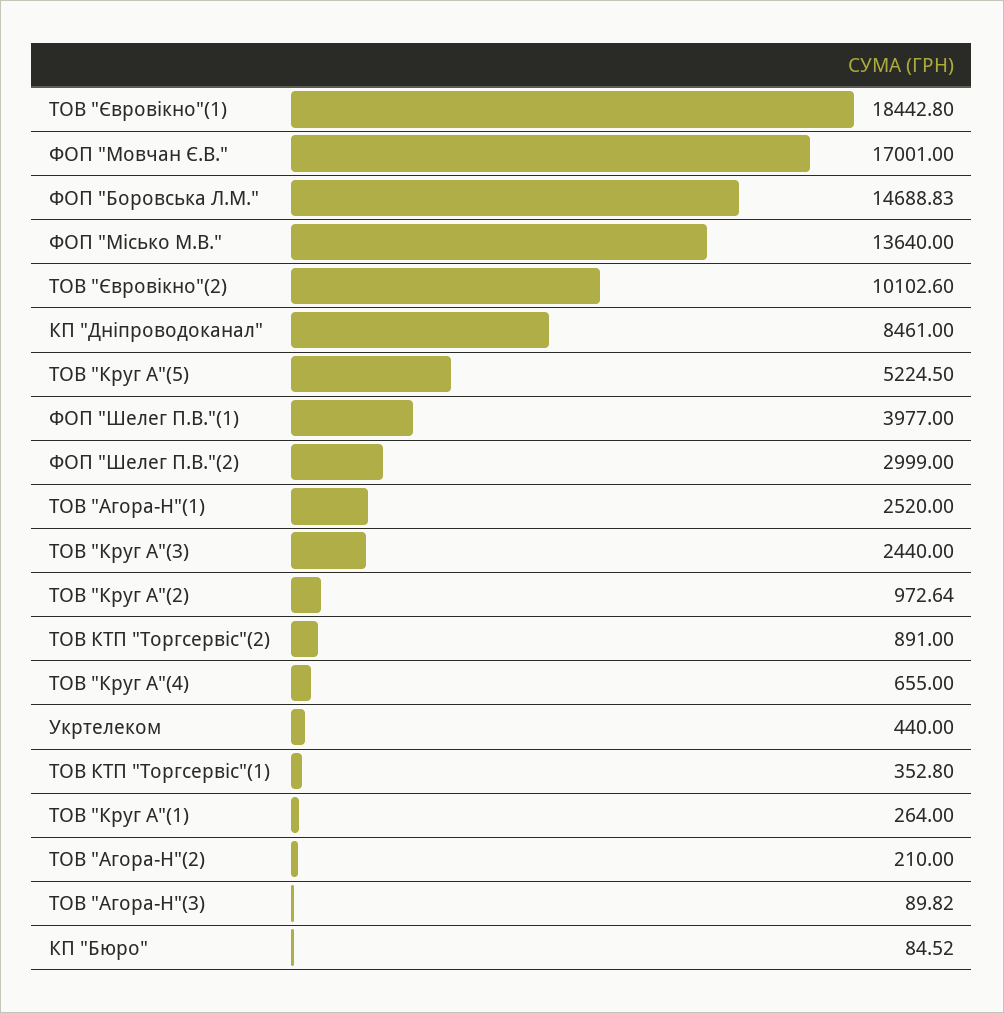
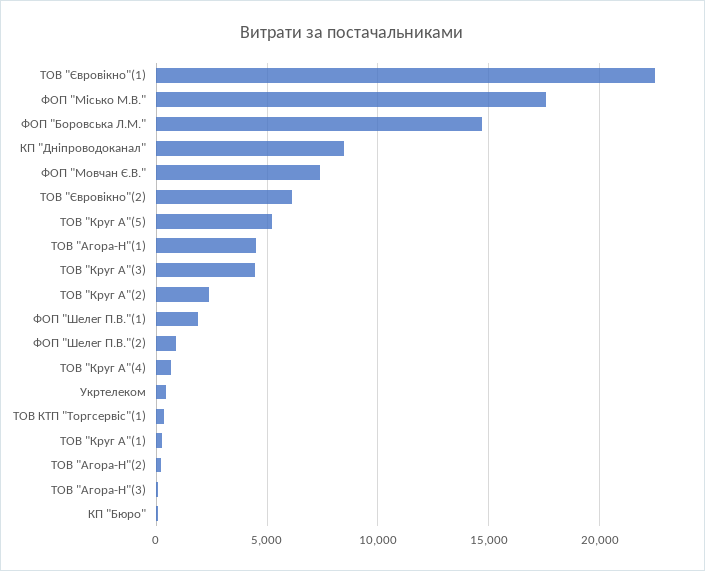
  {
-   "ТОВ \"Євровікно\"(1)": 18442.8,
+   "ТОВ \"Євровікно\"(1)": 22500,
-   "ФОП \"Мовчан Є.В.\"": 17001,
+   "ФОП \"Мовчан Є.В.\"": 7500,
    "ФОП \"Боровська Л.М.\"": 14688.83,
-   "ФОП \"Місько М.В.\"": 13640,
+   "ФОП \"Місько М.В.\"": 17500,
-   "ТОВ \"Євровікно\"(2)": 10102.6,
+   "ТОВ \"Євровікно\"(2)": 6000,
    "КП \"Дніпроводоканал\"": 8461,
    "ТОВ \"Круг А\"(5)": 5224.5,
-   "ФОП \"Шелег П.В.\"(1)": 3977,
+   "ФОП \"Шелег П.В.\"(1)": 2000,
-   "ФОП \"Шелег П.В.\"(2)": 2999,
+   "ФОП \"Шелег П.В.\"(2)": 1000,
-   "ТОВ \"Агора-Н\"(1)": 2520,
+   "ТОВ \"Агора-Н\"(1)": 4500,
-   "ТОВ \"Круг А\"(3)": 2440,
+   "ТОВ \"Круг А\"(3)": 4500,
-   "ТОВ \"Круг А\"(2)": 972.64,
+   "ТОВ \"Круг А\"(2)": 2500,
-   "ТОВ КТП \"Торгсервіс\"(2)": 891,
    "ТОВ \"Круг А\"(4)": 655,
    "Укртелеком": 440,
    "ТОВ КТП \"Торгсервіс\"(1)": 352.8,
    "ТОВ \"Круг А\"(1)": 264,
    "ТОВ \"Агора-Н\"(2)": 210,
    "ТОВ \"Агора-Н\"(3)": 89.82,
    "КП \"Бюро\"": 84.52
  }

